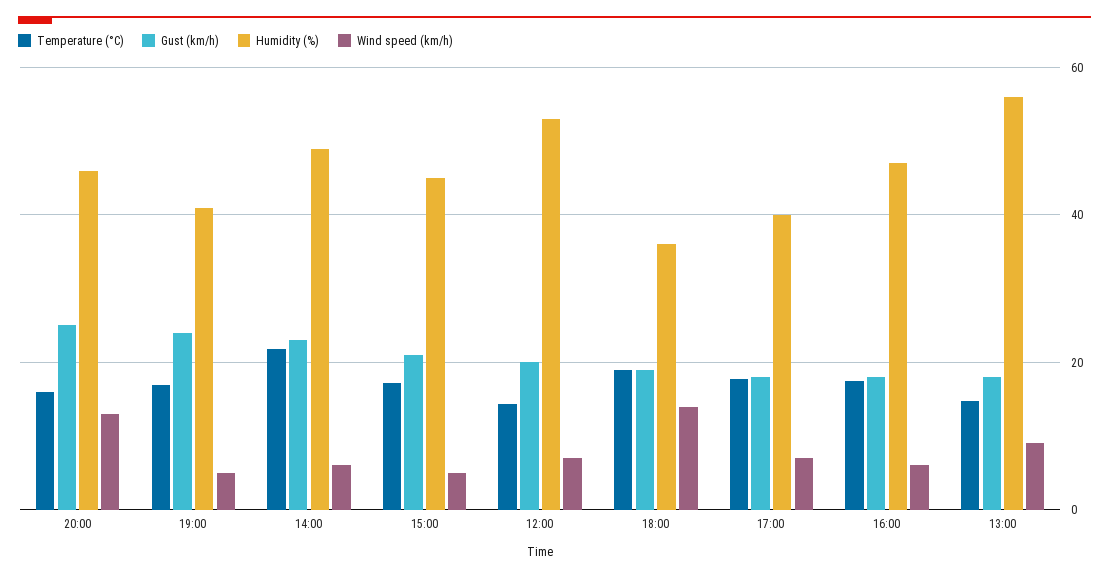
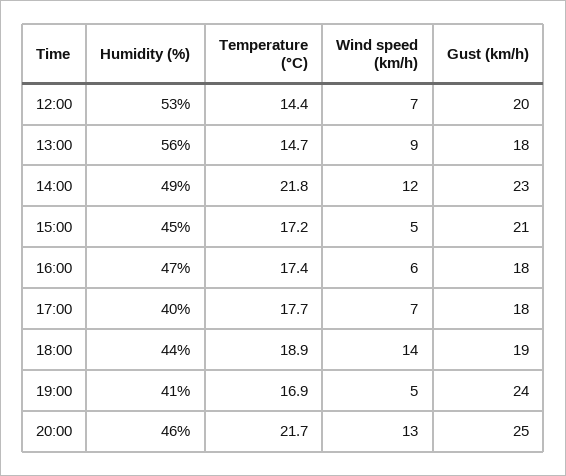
  {
    "Temperature (°C)": {
-     "20:00": 16,
+     "20:00": 21.7,
      "19:00": 16.9,
      "14:00": 21.8,
      "15:00": 17.2,
      "12:00": 14.4,
      "18:00": 18.9,
      "17:00": 17.7,
      "16:00": 17.4,
      "13:00": 14.7
    },
    "Gust (km/h)": {
      "20:00": 25,
      "19:00": 24,
      "14:00": 23,
      "15:00": 21,
      "12:00": 20,
      "18:00": 19,
      "17:00": 18,
      "16:00": 18,
      "13:00": 18
    },
    "Humidity (%)": {
      "20:00": 46,
      "19:00": 41,
      "14:00": 49,
      "15:00": 45,
      "12:00": 53,
-     "18:00": 36,
+     "18:00": 44,
      "17:00": 40,
      "16:00": 47,
      "13:00": 56
    },
    "Wind speed (km/h)": {
      "20:00": 13,
      "19:00": 5,
-     "14:00": 6,
+     "14:00": 12,
      "15:00": 5,
      "12:00": 7,
      "18:00": 14,
      "17:00": 7,
      "16:00": 6,
      "13:00": 9
    }
  }

